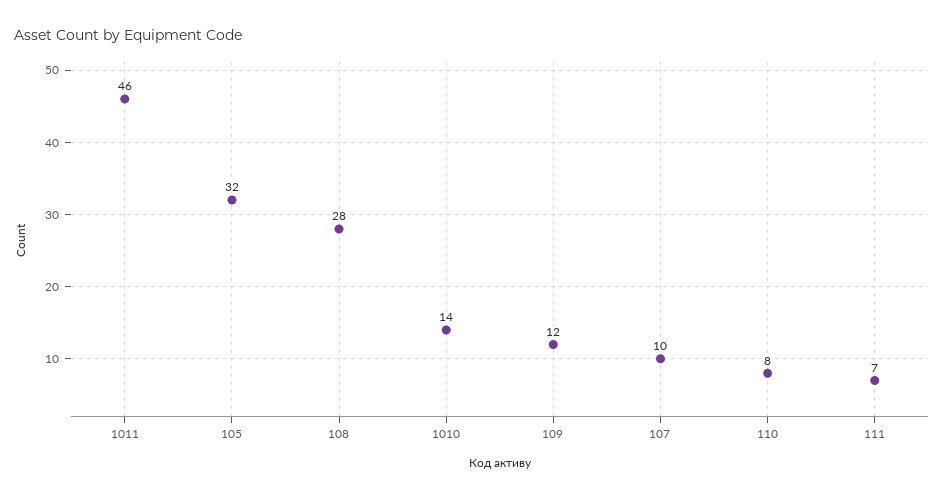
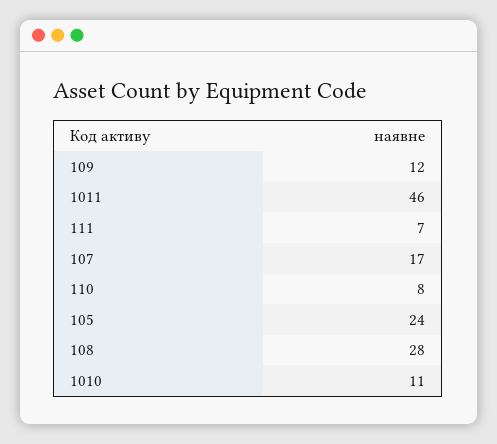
  {
    "1011": 46,
-   "105": 32,
+   "105": 24,
    "108": 28,
-   "1010": 14,
+   "1010": 11,
    "109": 12,
-   "107": 10,
+   "107": 17,
    "110": 8,
    "111": 7
  }

